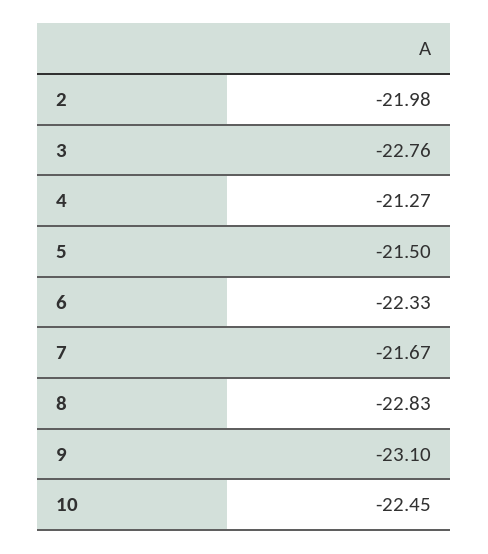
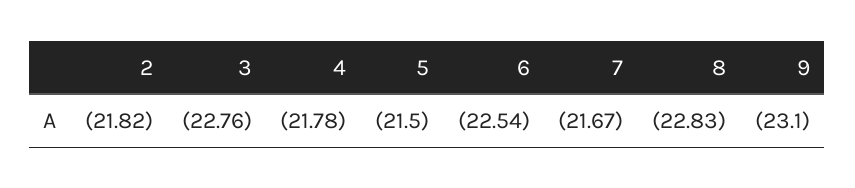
  {
-   "2": -21.98,
+   "2": -21.82,
    "3": -22.76,
-   "4": -21.27,
+   "4": -21.78,
    "5": -21.5,
-   "6": -22.33,
+   "6": -22.54,
    "7": -21.67,
    "8": -22.83,
-   "9": -23.1,
+   "9": -23.1
-   "10": -22.45
  }

